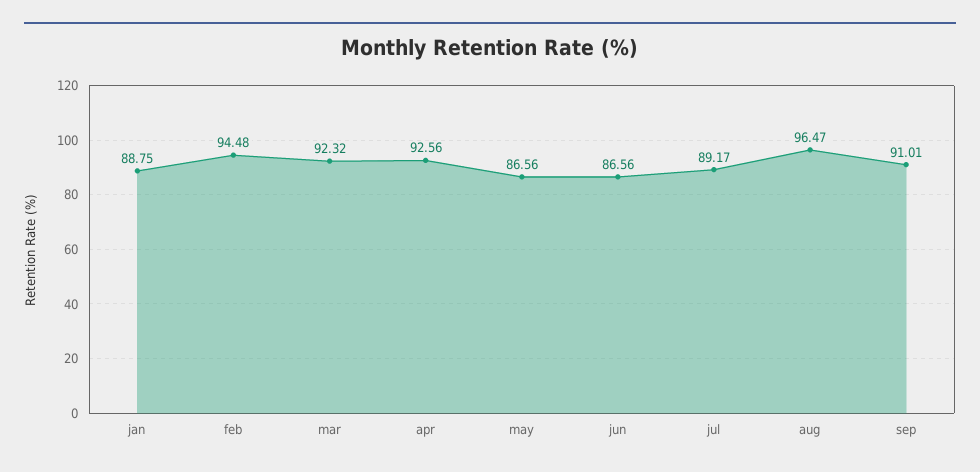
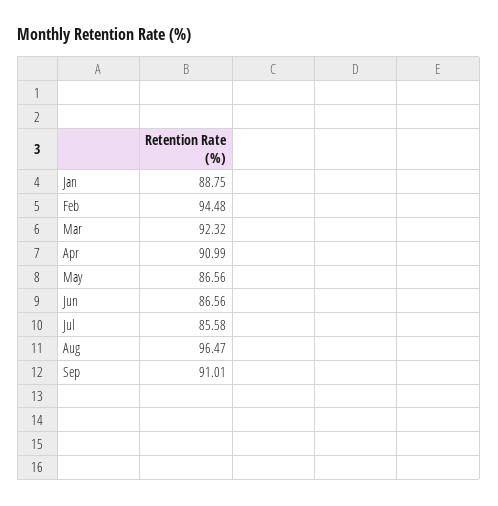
  {
    "jan": 88.75,
    "feb": 94.48,
    "mar": 92.32,
-   "apr": 92.56,
+   "apr": 90.99,
    "may": 86.56,
    "jun": 86.56,
-   "jul": 89.17,
+   "jul": 85.58,
    "aug": 96.47,
    "sep": 91.01
  }

